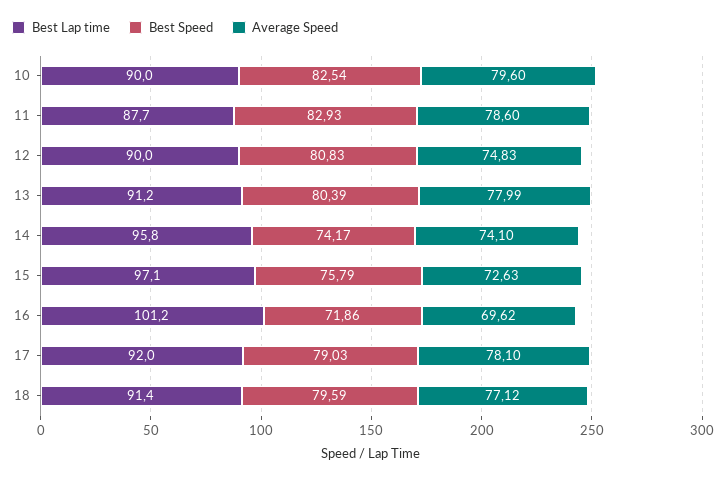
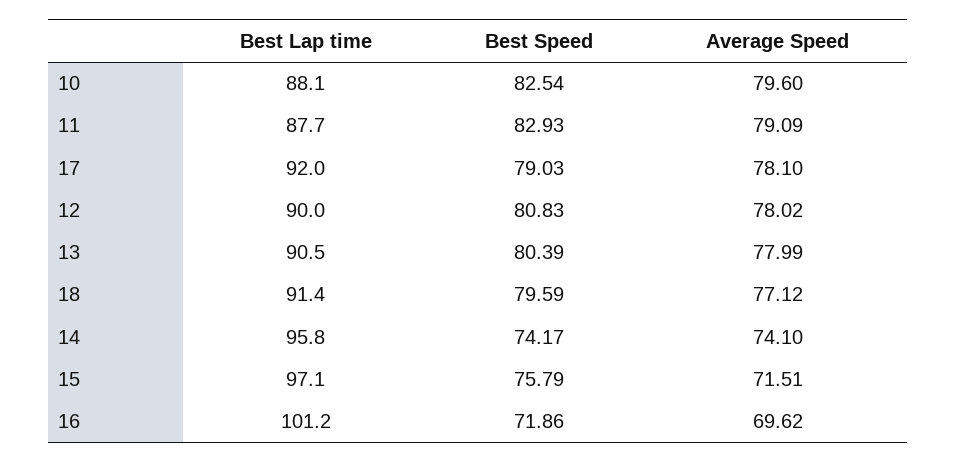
  {
    "Best Lap time": {
-     "10": 90,
+     "10": 88.1,
      "11": 87.7,
      "12": 90,
-     "13": 91.2,
+     "13": 90.5,
      "14": 95.8,
      "15": 97.1,
      "16": 101.2,
      "17": 92,
      "18": 91.4
    },
    "Best Speed": {
      "10": 82.54,
      "11": 82.93,
      "12": 80.83,
      "13": 80.39,
      "14": 74.17,
      "15": 75.79,
      "16": 71.86,
      "17": 79.03,
      "18": 79.59
    },
    "Average Speed": {
      "10": 79.6,
-     "11": 78.6,
+     "11": 79.09,
-     "12": 74.83,
+     "12": 78.02,
      "13": 77.99,
      "14": 74.1,
-     "15": 72.63,
+     "15": 71.51,
      "16": 69.62,
      "17": 78.1,
      "18": 77.12
    }
  }

